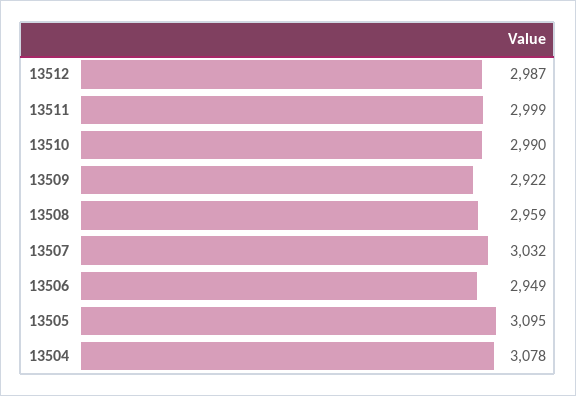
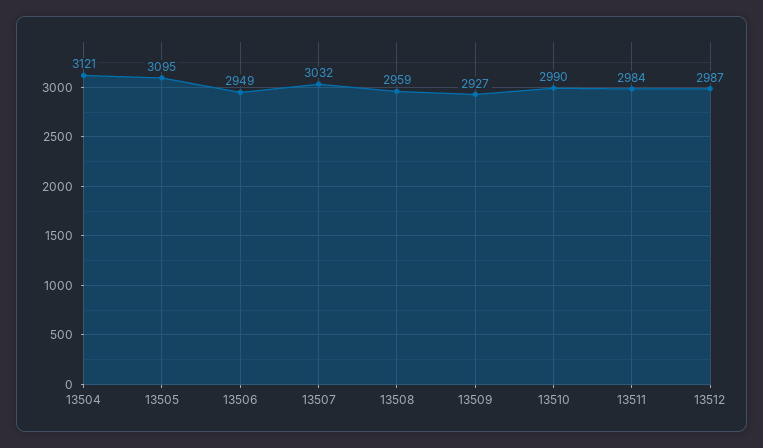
  {
    "13512": 2987,
-   "13511": 2999,
+   "13511": 2984,
    "13510": 2990,
-   "13509": 2922,
+   "13509": 2927,
    "13508": 2959,
    "13507": 3032,
    "13506": 2949,
    "13505": 3095,
-   "13504": 3078
+   "13504": 3121
  }

